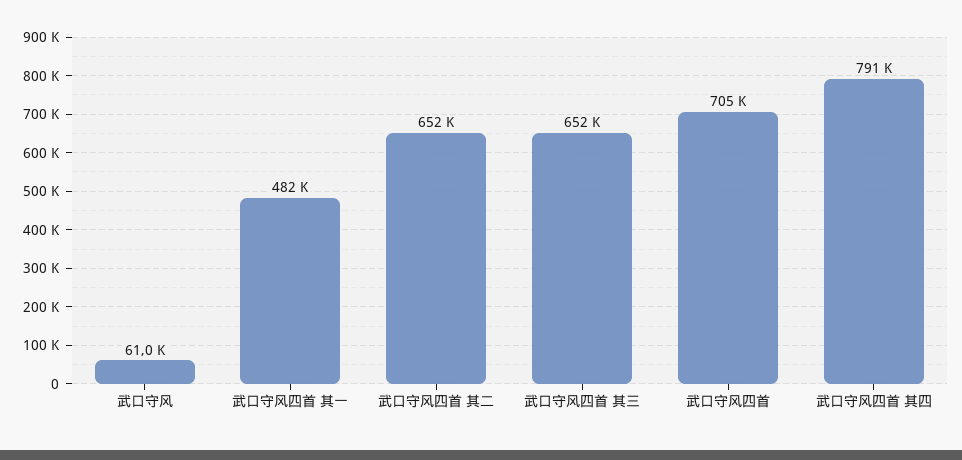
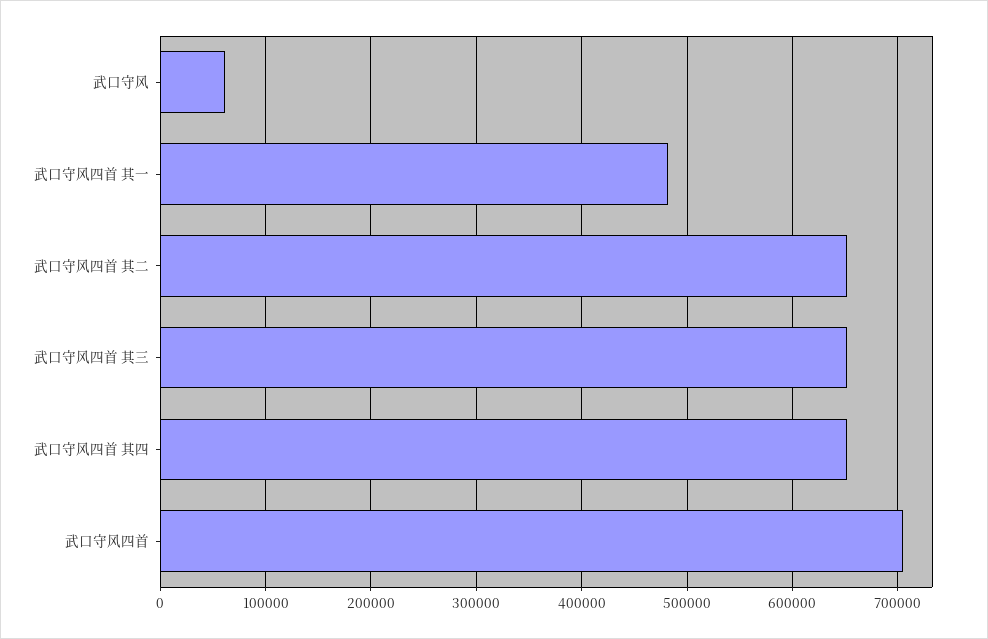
  {
    "武口守风": 61000,
    "武口守风四首 其一": 482000,
    "武口守风四首 其二": 652000,
    "武口守风四首 其三": 652000,
    "武口守风四首": 705000,
-   "武口守风四首 其四": 791000
+   "武口守风四首 其四": 650000
  }

